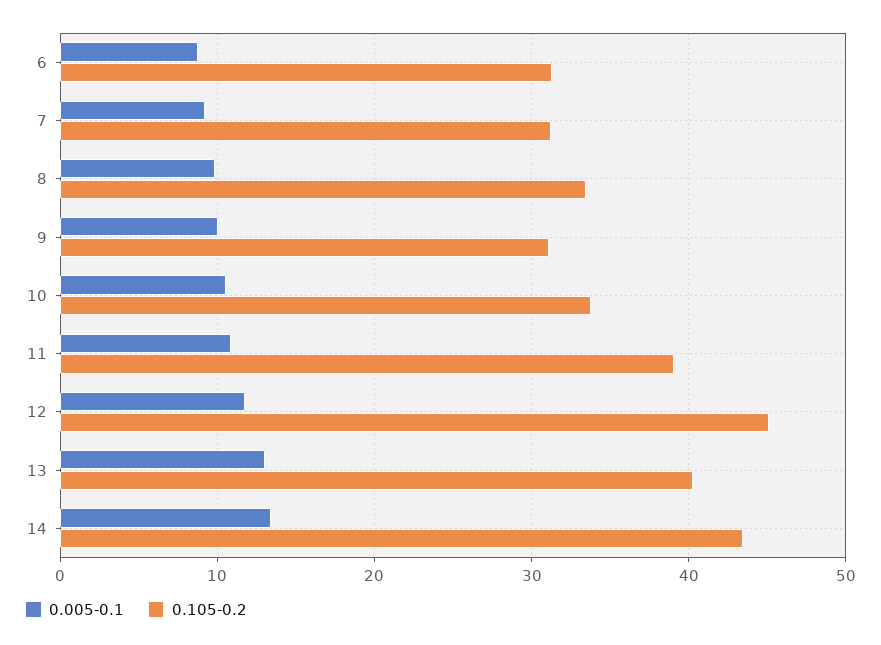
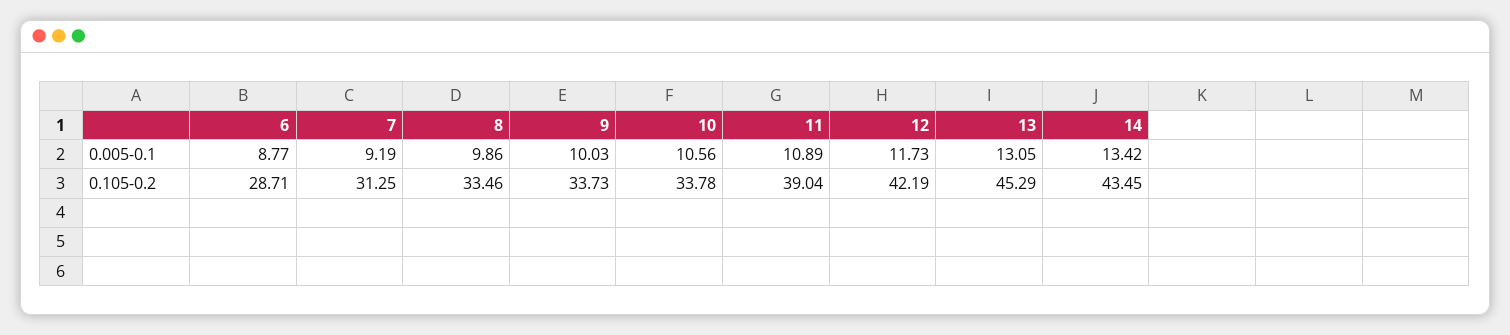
  {
    "0.005-0.1": {
      "6": 8.77,
      "7": 9.19,
      "8": 9.86,
      "9": 10.03,
      "10": 10.56,
      "11": 10.89,
      "12": 11.73,
      "13": 13.05,
      "14": 13.42
    },
    "0.105-0.2": {
-     "6": 31,
+     "6": 28.71,
      "7": 31.25,
      "8": 33.46,
-     "9": 31,
+     "9": 33.73,
      "10": 33.78,
      "11": 39.04,
-     "12": 45,
+     "12": 42.19,
-     "13": 40,
+     "13": 45.29,
      "14": 43.45
    }
  }

